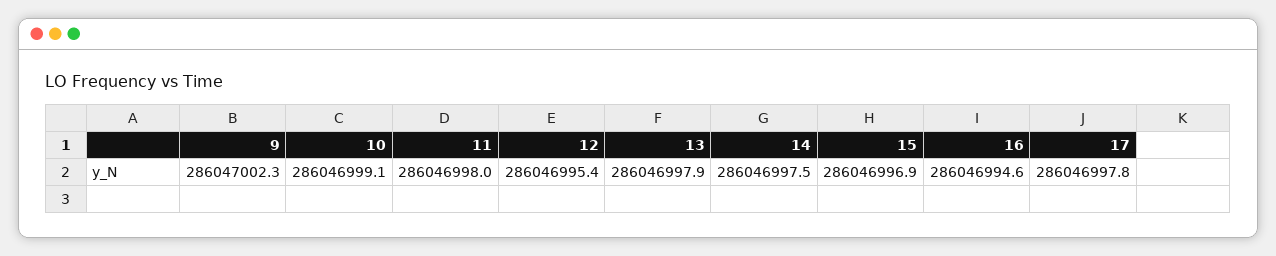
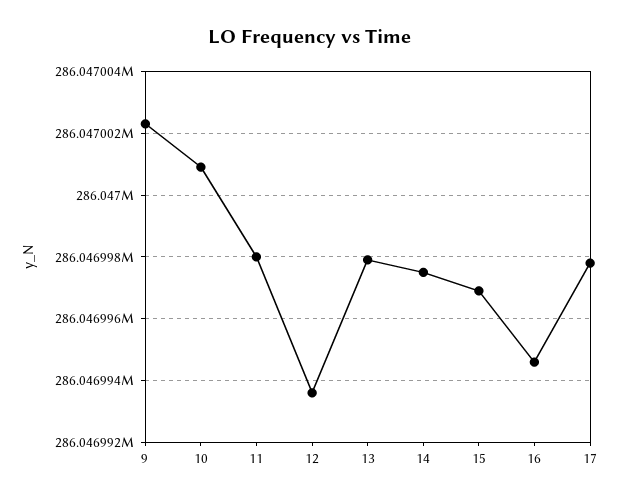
  {
    "9": 286047002.3,
-   "10": 286046999.1,
+   "10": 286047001,
    "11": 286046998,
-   "12": 286046995.4,
+   "12": 286046993.5,
    "13": 286046997.9,
    "14": 286046997.5,
    "15": 286046996.9,
    "16": 286046994.6,
    "17": 286046997.8
  }

